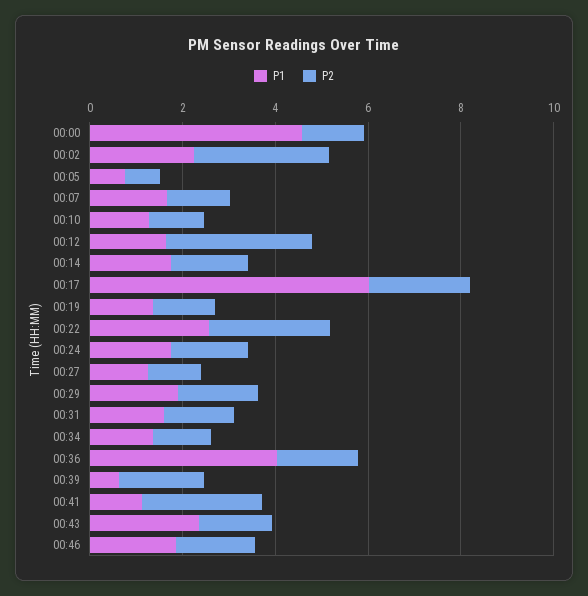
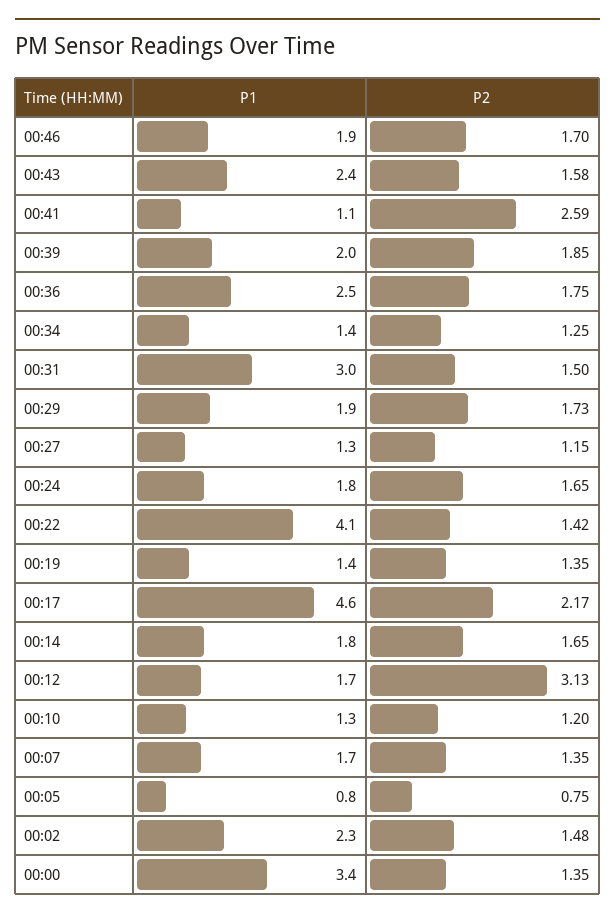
  {
    "P1": {
-     "00:00": 4.5,
+     "00:00": 3.4,
      "00:02": 2.3,
      "00:05": 0.8,
      "00:07": 1.7,
      "00:10": 1.3,
      "00:12": 1.7,
      "00:14": 1.8,
-     "00:17": 6,
+     "00:17": 4.6,
      "00:19": 1.4,
-     "00:22": 2.5,
+     "00:22": 4.1,
      "00:24": 1.8,
      "00:27": 1.3,
      "00:29": 1.9,
-     "00:31": 1.5,
+     "00:31": 3,
      "00:34": 1.4,
-     "00:36": 4,
+     "00:36": 2.5,
-     "00:39": 0.5,
+     "00:39": 2,
      "00:41": 1.1,
      "00:43": 2.4,
      "00:46": 1.9
    },
    "P2": {
      "00:00": 1.35,
-     "00:02": 3,
+     "00:02": 1.48,
      "00:05": 0.75,
      "00:07": 1.35,
      "00:10": 1.2,
      "00:12": 3.13,
      "00:14": 1.65,
      "00:17": 2.17,
      "00:19": 1.35,
-     "00:22": 2.5,
+     "00:22": 1.42,
      "00:24": 1.65,
      "00:27": 1.15,
      "00:29": 1.73,
      "00:31": 1.5,
      "00:34": 1.25,
      "00:36": 1.75,
      "00:39": 1.85,
      "00:41": 2.59,
      "00:43": 1.58,
      "00:46": 1.7
    }
  }

